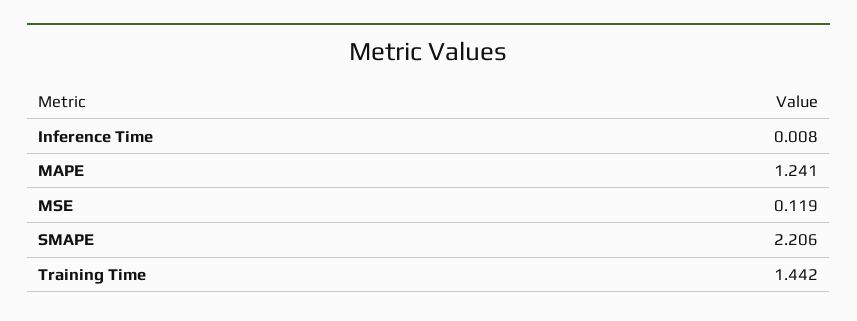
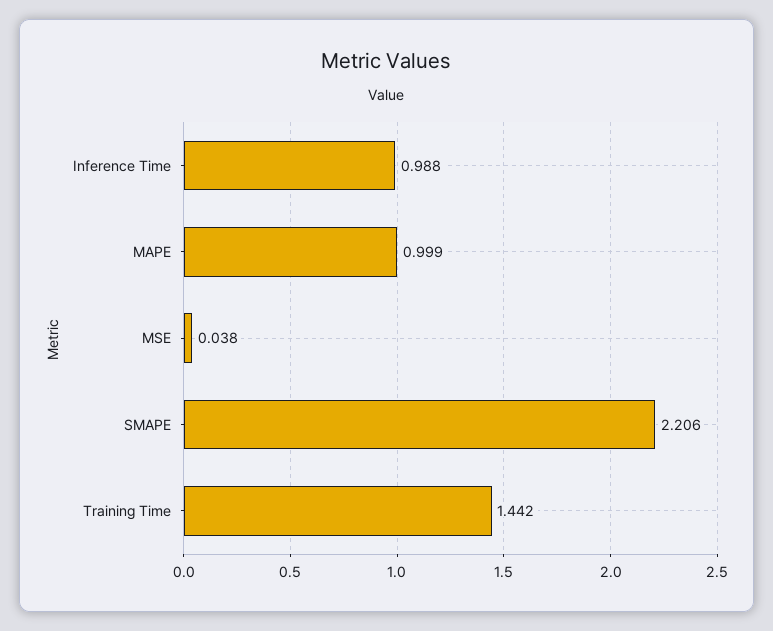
  {
-   "Inference Time": 0.008,
+   "Inference Time": 0.988,
-   "MAPE": 1.241,
+   "MAPE": 0.999,
-   "MSE": 0.119,
+   "MSE": 0.038,
    "SMAPE": 2.206,
    "Training Time": 1.442
  }

